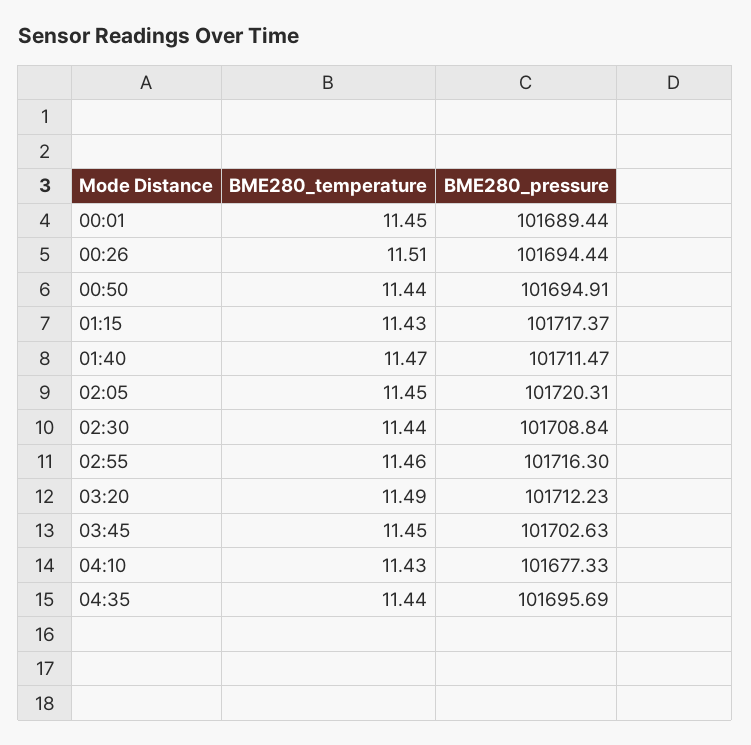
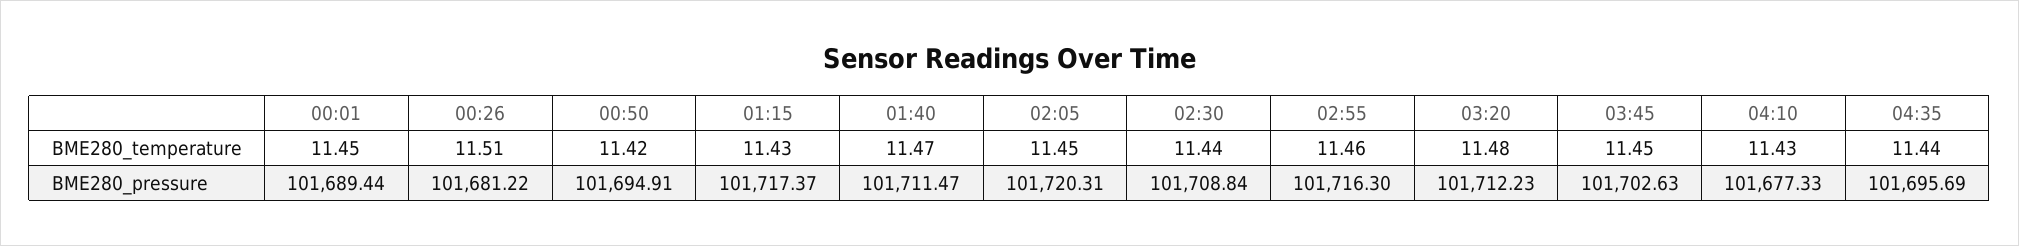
  {
    "BME280_temperature": {
      "00:01": 11.45,
      "00:26": 11.51,
-     "00:50": 11.44,
+     "00:50": 11.42,
      "01:15": 11.43,
      "01:40": 11.47,
      "02:05": 11.45,
      "02:30": 11.44,
      "02:55": 11.46,
-     "03:20": 11.49,
+     "03:20": 11.48,
      "03:45": 11.45,
      "04:10": 11.43,
      "04:35": 11.44
    },
    "BME280_pressure": {
      "00:01": 101689.44,
-     "00:26": 101694.44,
+     "00:26": 101681.22,
      "00:50": 101694.91,
      "01:15": 101717.37,
      "01:40": 101711.47,
      "02:05": 101720.31,
      "02:30": 101708.84,
      "02:55": 101716.3,
      "03:20": 101712.23,
      "03:45": 101702.63,
      "04:10": 101677.33,
      "04:35": 101695.69
    }
  }

